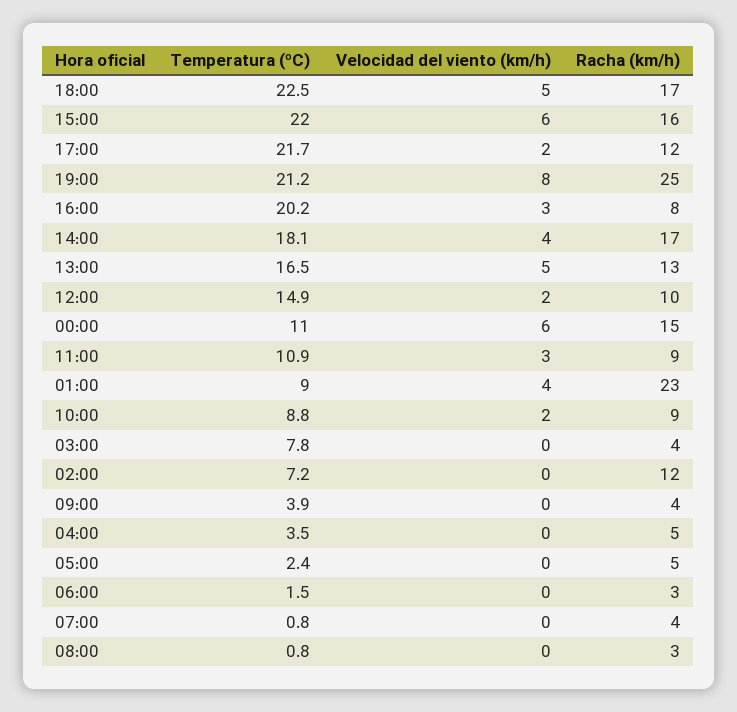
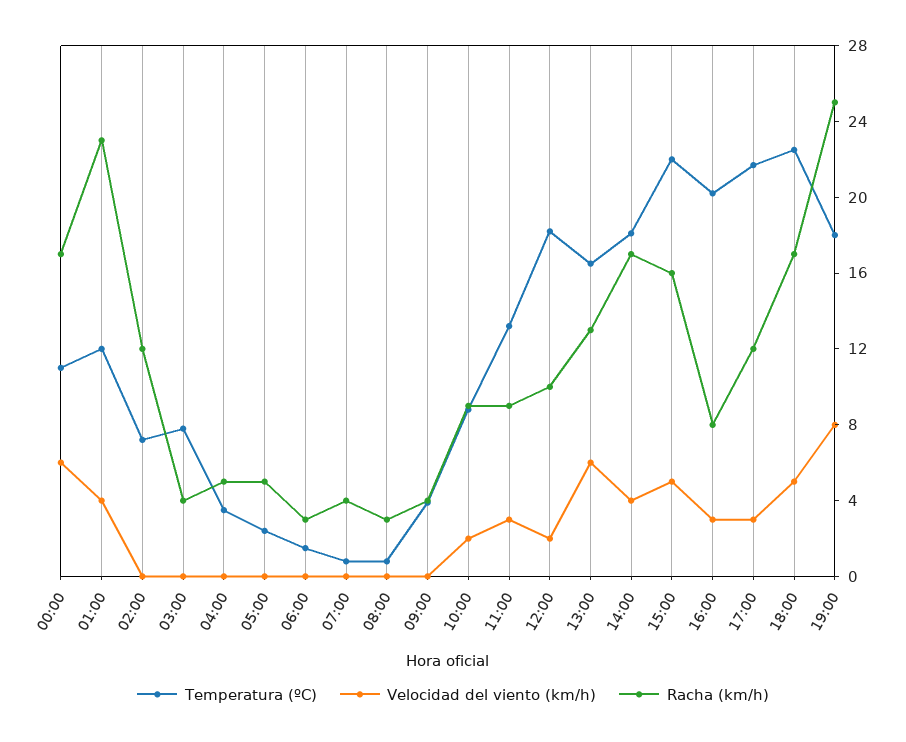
  {
    "Temperatura (ºC)": {
      "18:00": 22.5,
      "15:00": 22,
      "17:00": 21.7,
-     "19:00": 21.2,
+     "19:00": 18,
      "16:00": 20.2,
      "14:00": 18.1,
      "13:00": 16.5,
-     "12:00": 14.9,
+     "12:00": 18,
      "00:00": 11,
-     "11:00": 10.9,
+     "11:00": 13,
-     "01:00": 9,
+     "01:00": 12,
      "10:00": 8.8,
      "03:00": 7.8,
      "02:00": 7.2,
      "09:00": 3.9,
      "04:00": 3.5,
      "05:00": 2.4,
      "06:00": 1.5,
      "07:00": 0.8,
      "08:00": 0.8
    },
    "Velocidad del viento (km/h)": {
      "18:00": 5,
-     "15:00": 6,
+     "15:00": 5,
-     "17:00": 2,
+     "17:00": 3,
      "19:00": 8,
      "16:00": 3,
      "14:00": 4,
-     "13:00": 5,
+     "13:00": 6,
      "12:00": 2,
      "00:00": 6,
      "11:00": 3,
      "01:00": 4,
      "10:00": 2,
      "03:00": 0,
      "02:00": 0,
      "09:00": 0,
      "04:00": 0,
      "05:00": 0,
      "06:00": 0,
      "07:00": 0,
      "08:00": 0
    },
    "Racha (km/h)": {
      "18:00": 17,
      "15:00": 16,
      "17:00": 12,
      "19:00": 25,
      "16:00": 8,
      "14:00": 17,
      "13:00": 13,
      "12:00": 10,
-     "00:00": 15,
+     "00:00": 17,
      "11:00": 9,
      "01:00": 23,
      "10:00": 9,
      "03:00": 4,
      "02:00": 12,
      "09:00": 4,
      "04:00": 5,
      "05:00": 5,
      "06:00": 3,
      "07:00": 4,
      "08:00": 3
    }
  }

